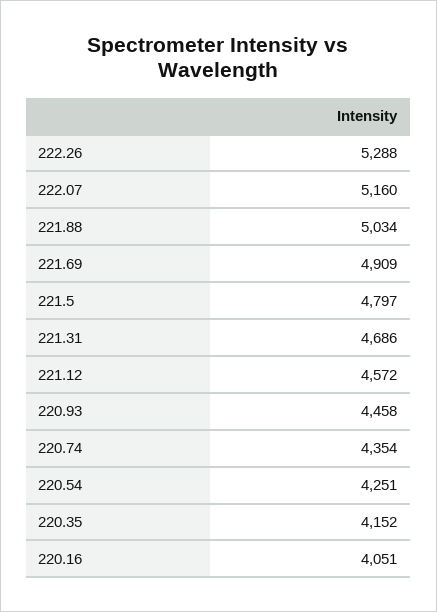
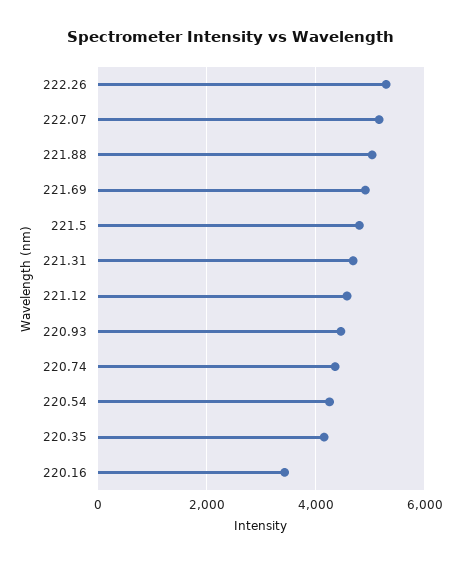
  {
    "222.26": 5288,
    "222.07": 5160,
    "221.88": 5034,
    "221.69": 4909,
    "221.5": 4797,
    "221.31": 4686,
    "221.12": 4572,
    "220.93": 4458,
    "220.74": 4354,
    "220.54": 4251,
    "220.35": 4152,
-   "220.16": 4051
+   "220.16": 3400
  }

